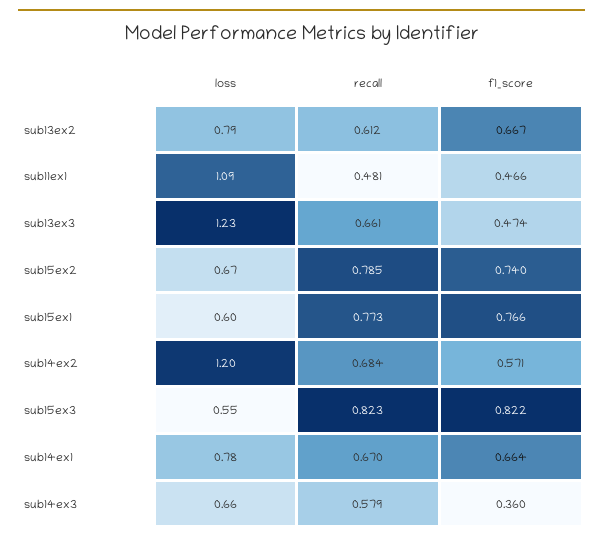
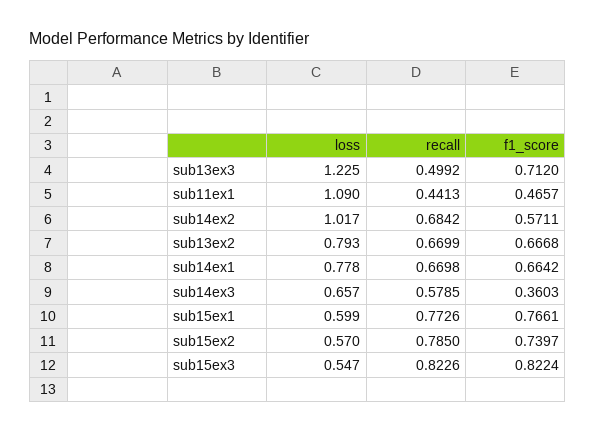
  {
    "loss": {
      "sub13ex2": 0.793,
      "sub11ex1": 1.09,
      "sub13ex3": 1.225,
-     "sub15ex2": 0.67,
+     "sub15ex2": 0.57,
      "sub15ex1": 0.599,
-     "sub14ex2": 1.2,
+     "sub14ex2": 1.017,
      "sub15ex3": 0.547,
      "sub14ex1": 0.778,
      "sub14ex3": 0.657
    },
    "recall": {
-     "sub13ex2": 0.612,
+     "sub13ex2": 0.6699,
-     "sub11ex1": 0.481,
+     "sub11ex1": 0.4413,
-     "sub13ex3": 0.661,
+     "sub13ex3": 0.4992,
      "sub15ex2": 0.785,
      "sub15ex1": 0.7726,
      "sub14ex2": 0.6842,
      "sub15ex3": 0.8226,
      "sub14ex1": 0.6698,
      "sub14ex3": 0.5785
    },
    "f1_score": {
      "sub13ex2": 0.6668,
      "sub11ex1": 0.4657,
-     "sub13ex3": 0.474,
+     "sub13ex3": 0.712,
      "sub15ex2": 0.7397,
      "sub15ex1": 0.7661,
      "sub14ex2": 0.5711,
      "sub15ex3": 0.8224,
      "sub14ex1": 0.6642,
      "sub14ex3": 0.3603
    }
  }

